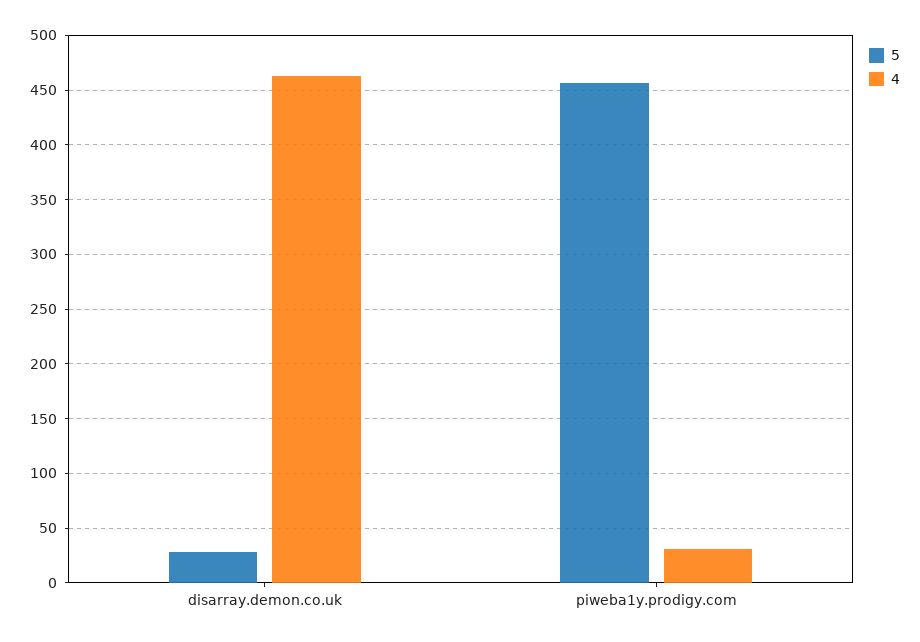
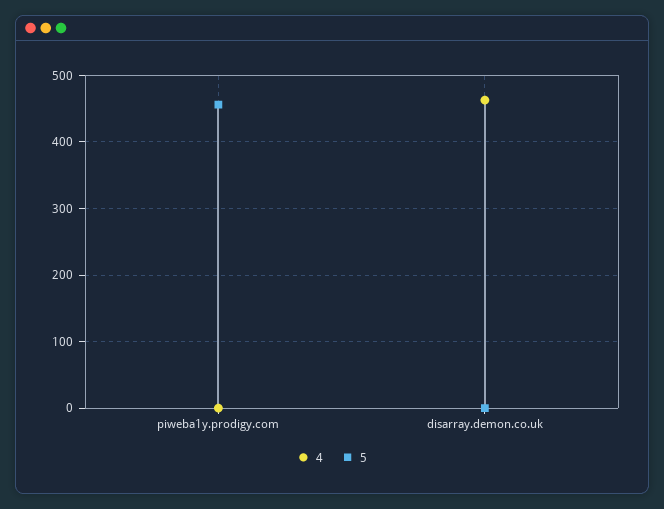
  {
    "5": {
-     "disarray.demon.co.uk": 30,
+     "disarray.demon.co.uk": 0,
      "piweba1y.prodigy.com": 460
    },
    "4": {
      "disarray.demon.co.uk": 460,
-     "piweba1y.prodigy.com": 30
+     "piweba1y.prodigy.com": 0
    }
  }

